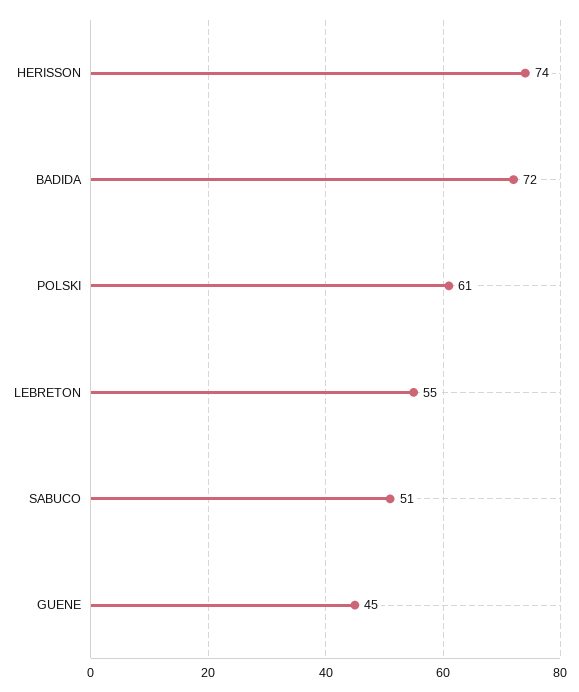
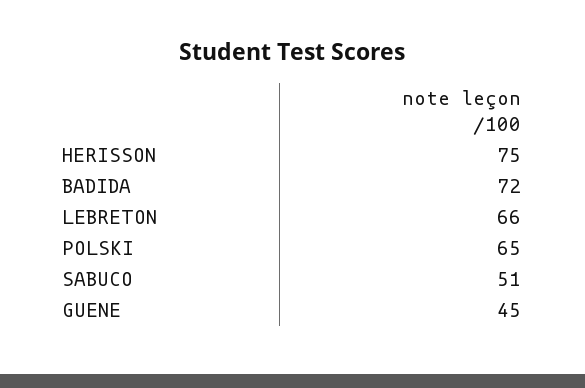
  {
-   "HERISSON": 74,
+   "HERISSON": 75,
    "BADIDA": 72,
-   "POLSKI": 61,
+   "POLSKI": 65,
-   "LEBRETON": 55,
+   "LEBRETON": 66,
    "SABUCO": 51,
    "GUENE": 45
  }

